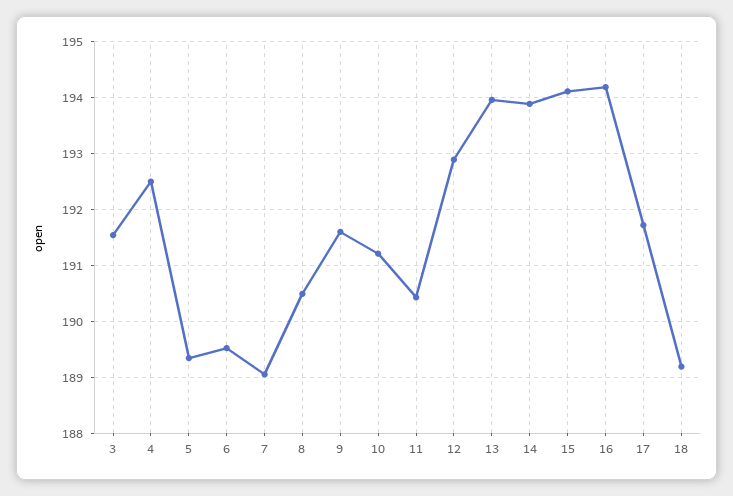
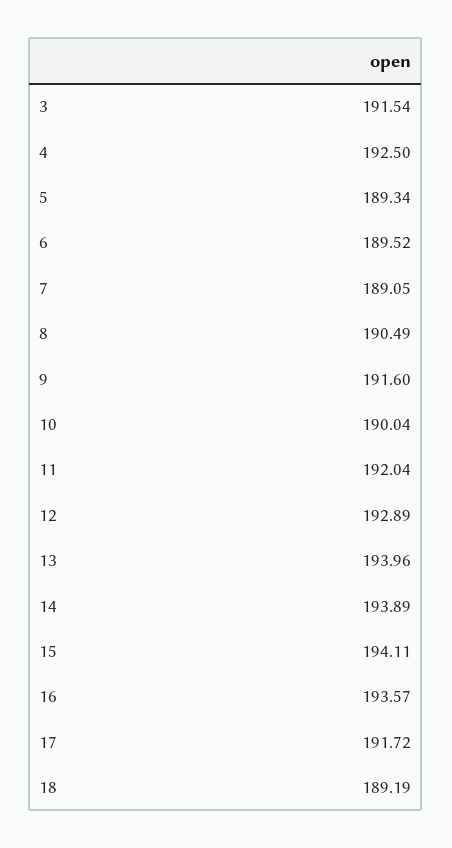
  {
    "3": 191.54,
    "4": 192.5,
    "5": 189.34,
    "6": 189.52,
    "7": 189.05,
    "8": 190.49,
    "9": 191.6,
-   "10": 191.2,
+   "10": 190.04,
-   "11": 190.4,
+   "11": 192.04,
    "12": 192.89,
    "13": 193.96,
    "14": 193.89,
    "15": 194.11,
-   "16": 194.2,
+   "16": 193.57,
    "17": 191.72,
    "18": 189.19
  }

